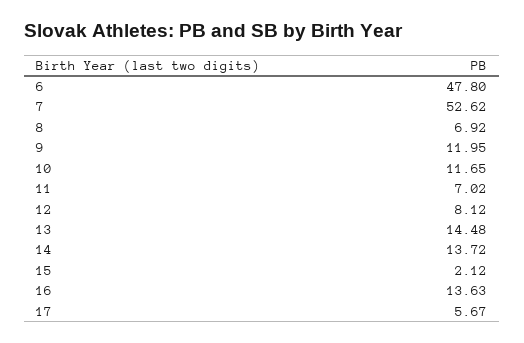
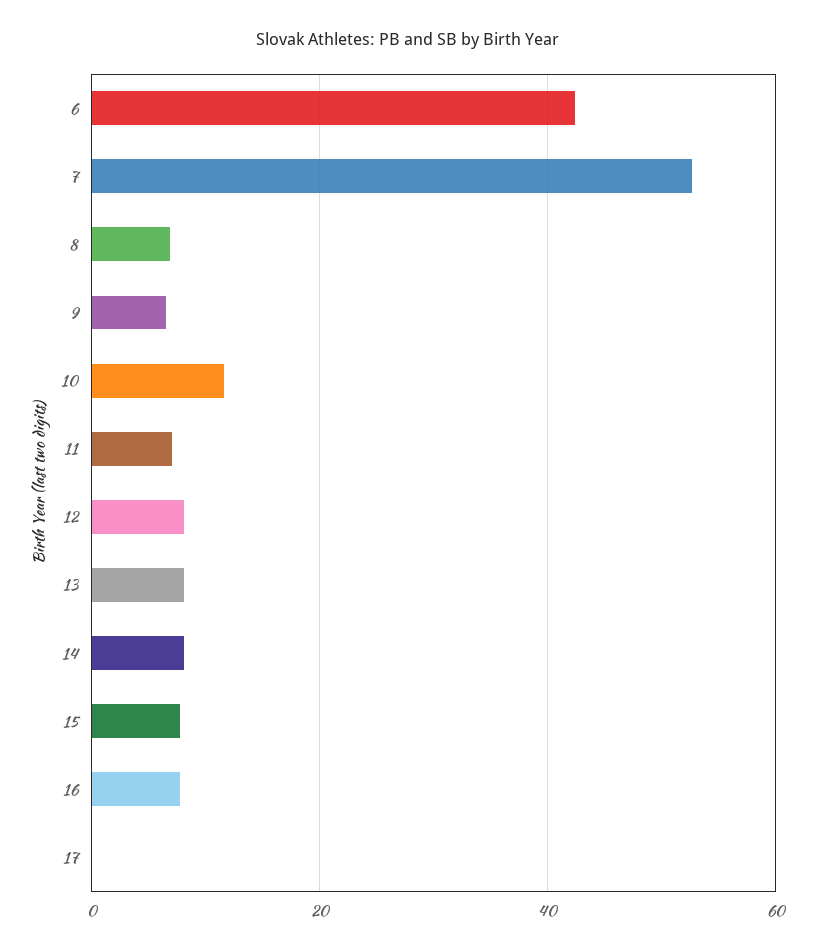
  {
-   "6": 47.8,
+   "6": 42,
    "7": 52.62,
    "8": 6.92,
-   "9": 11.95,
+   "9": 6,
    "10": 11.65,
    "11": 7.02,
    "12": 8.12,
-   "13": 14.48,
+   "13": 8,
-   "14": 13.72,
+   "14": 8,
-   "15": 2.12,
+   "15": 8,
-   "16": 13.63,
+   "16": 8,
-   "17": 5.67
+   "17": 0
  }

